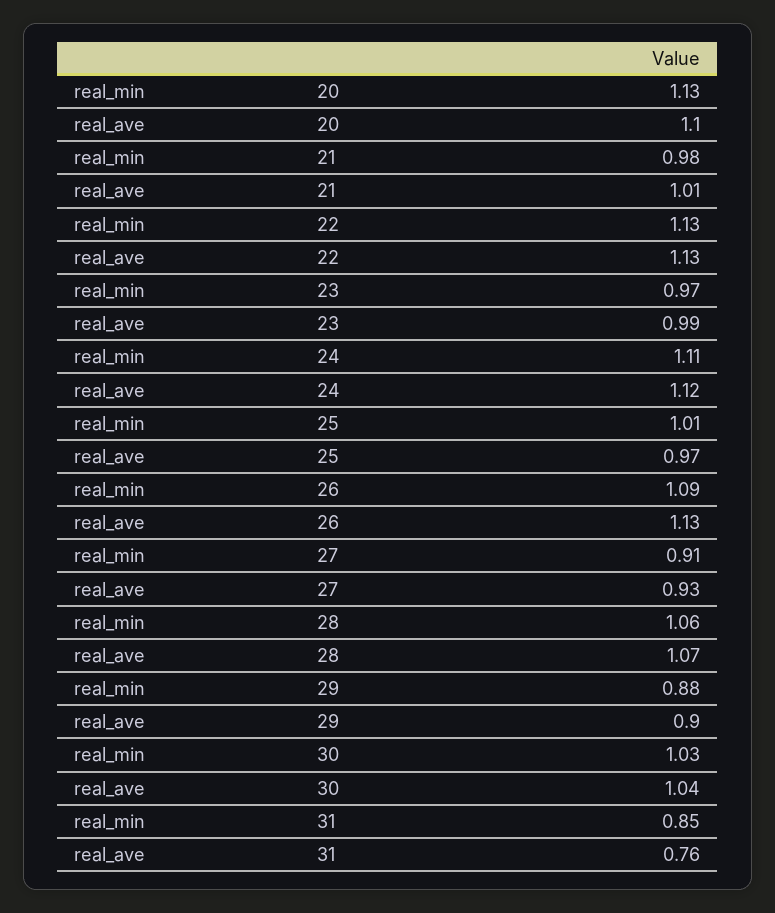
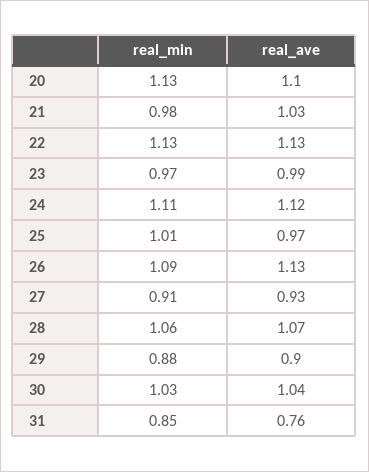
  {
    "real_min": {
      "20": 1.13,
      "21": 0.98,
      "22": 1.13,
      "23": 0.97,
      "24": 1.11,
      "25": 1.01,
      "26": 1.09,
      "27": 0.91,
      "28": 1.06,
      "29": 0.88,
      "30": 1.03,
      "31": 0.85
    },
    "real_ave": {
      "20": 1.1,
-     "21": 1.01,
+     "21": 1.03,
      "22": 1.13,
      "23": 0.99,
      "24": 1.12,
      "25": 0.97,
      "26": 1.13,
      "27": 0.93,
      "28": 1.07,
      "29": 0.9,
      "30": 1.04,
      "31": 0.76
    }
  }

